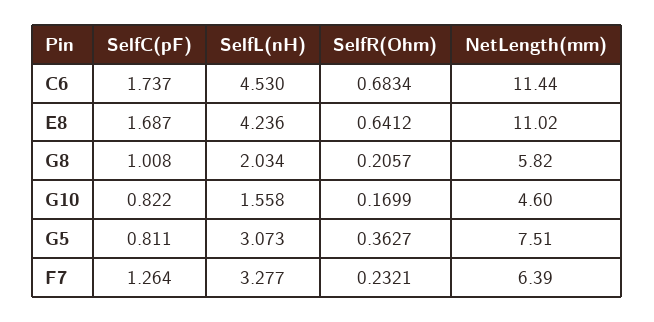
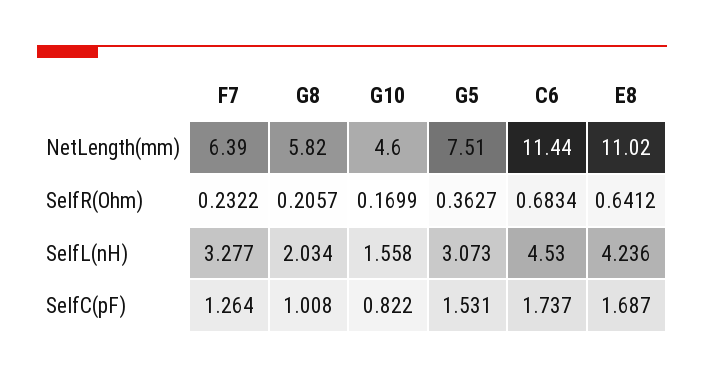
  {
    "SelfC(pF)": {
      "C6": 1.737,
      "E8": 1.687,
      "G8": 1.008,
      "G10": 0.822,
-     "G5": 0.811,
+     "G5": 1.531,
      "F7": 1.264
    },
    "SelfL(nH)": {
      "C6": 4.53,
      "E8": 4.236,
      "G8": 2.034,
      "G10": 1.558,
      "G5": 3.073,
      "F7": 3.277
    },
    "SelfR(Ohm)": {
      "C6": 0.6834,
      "E8": 0.6412,
      "G8": 0.2057,
      "G10": 0.1699,
      "G5": 0.3627,
-     "F7": 0.2321
+     "F7": 0.2322
    },
    "NetLength(mm)": {
      "C6": 11.44,
      "E8": 11.02,
      "G8": 5.82,
      "G10": 4.6,
      "G5": 7.51,
      "F7": 6.39
    }
  }

